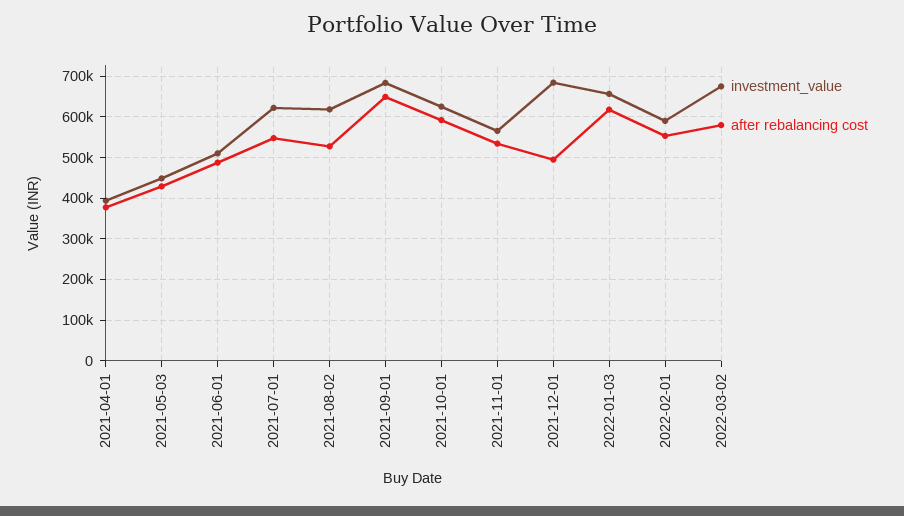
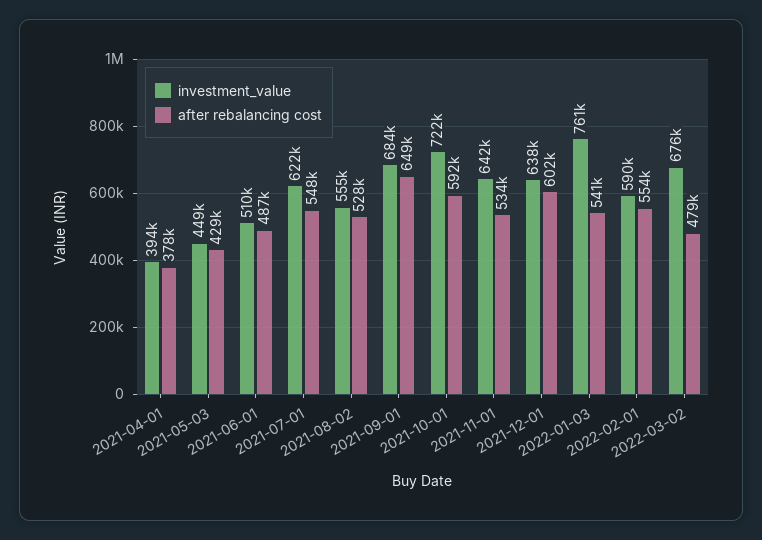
  {
    "investment_value": {
      "2021-04-01": 394000,
      "2021-05-03": 449000,
      "2021-06-01": 510000,
      "2021-07-01": 622000,
-     "2021-08-02": 620000,
+     "2021-08-02": 555000,
      "2021-09-01": 684000,
-     "2021-10-01": 620000,
+     "2021-10-01": 722000,
-     "2021-11-01": 560000,
+     "2021-11-01": 642000,
-     "2021-12-01": 680000,
+     "2021-12-01": 638000,
-     "2022-01-03": 660000,
+     "2022-01-03": 761000,
      "2022-02-01": 590000,
      "2022-03-02": 676000
    },
    "after rebalancing cost": {
      "2021-04-01": 378000,
      "2021-05-03": 429000,
      "2021-06-01": 487000,
      "2021-07-01": 548000,
      "2021-08-02": 528000,
      "2021-09-01": 649000,
      "2021-10-01": 592000,
      "2021-11-01": 534000,
-     "2021-12-01": 500000,
+     "2021-12-01": 602000,
-     "2022-01-03": 620000,
+     "2022-01-03": 541000,
      "2022-02-01": 554000,
-     "2022-03-02": 580000
+     "2022-03-02": 479000
    }
  }

